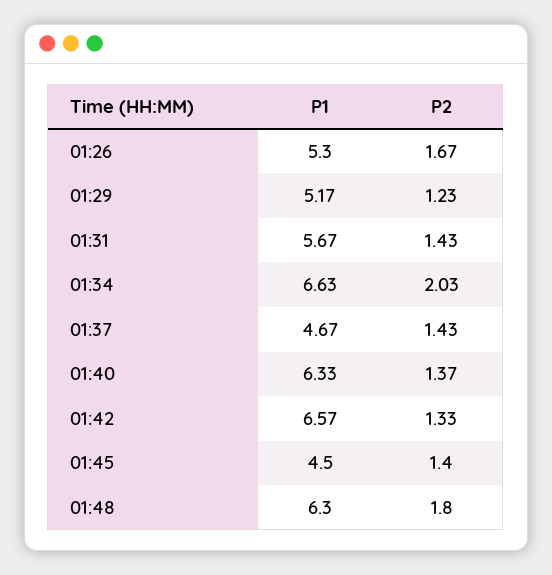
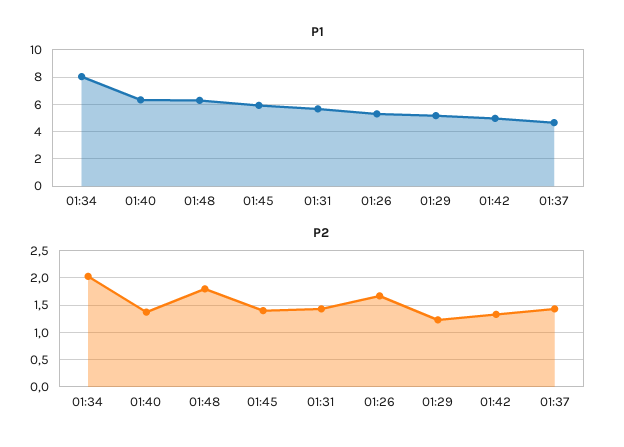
  {
    "P1": {
      "01:26": 5.3,
      "01:29": 5.17,
      "01:31": 5.67,
-     "01:34": 6.63,
+     "01:34": 8,
      "01:37": 4.67,
      "01:40": 6.33,
-     "01:42": 6.57,
+     "01:42": 5,
-     "01:45": 4.5,
+     "01:45": 6,
      "01:48": 6.3
    },
    "P2": {
      "01:26": 1.67,
      "01:29": 1.23,
      "01:31": 1.43,
      "01:34": 2.03,
      "01:37": 1.43,
      "01:40": 1.37,
      "01:42": 1.33,
      "01:45": 1.4,
      "01:48": 1.8
    }
  }

